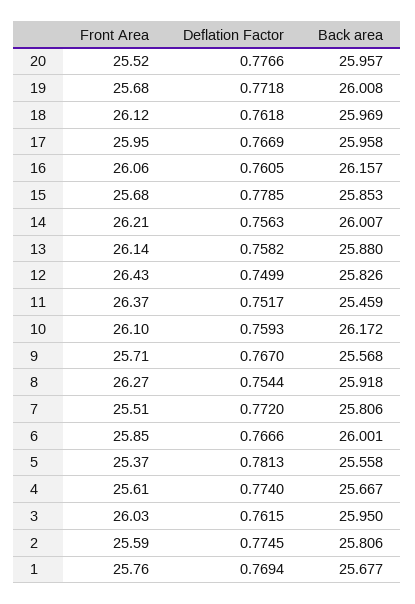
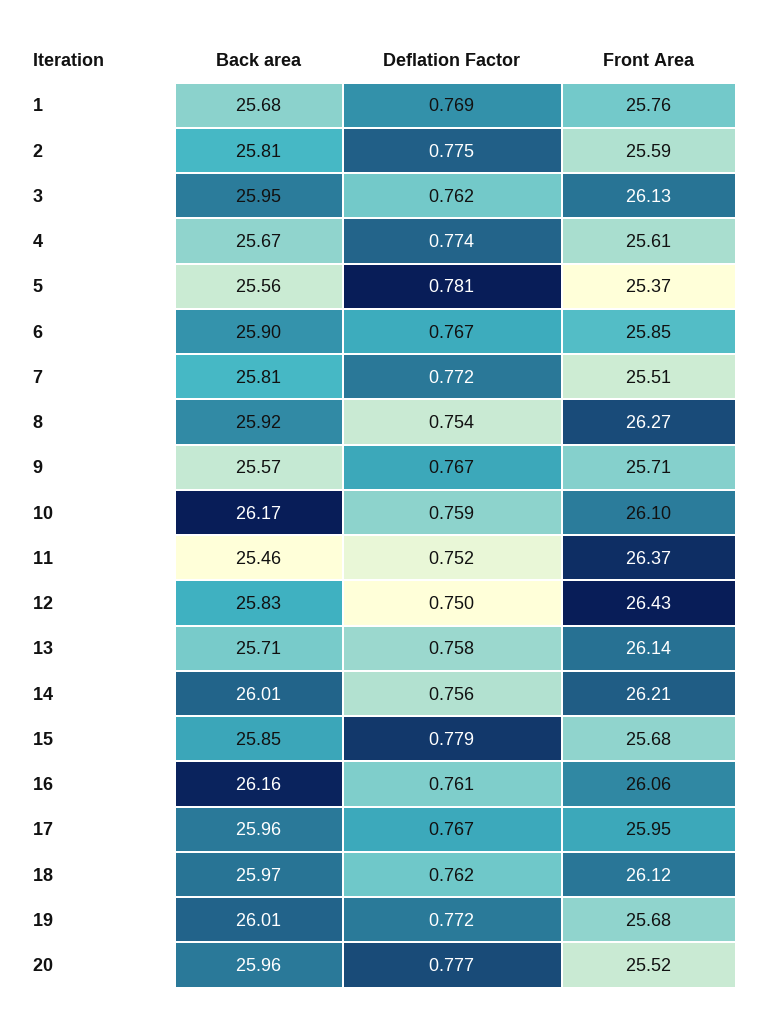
  {
    "Front Area": {
      "20": 25.52,
      "19": 25.68,
      "18": 26.12,
      "17": 25.95,
      "16": 26.06,
      "15": 25.68,
      "14": 26.21,
      "13": 26.14,
      "12": 26.43,
      "11": 26.37,
      "10": 26.1,
      "9": 25.71,
      "8": 26.27,
      "7": 25.51,
      "6": 25.85,
      "5": 25.37,
      "4": 25.61,
-     "3": 26.03,
+     "3": 26.13,
      "2": 25.59,
      "1": 25.76
    },
    "Deflation Factor": {
      "20": 0.7766,
      "19": 0.7718,
      "18": 0.7618,
      "17": 0.7669,
      "16": 0.7605,
      "15": 0.7785,
      "14": 0.7563,
      "13": 0.7582,
      "12": 0.7499,
      "11": 0.7517,
      "10": 0.7593,
      "9": 0.767,
      "8": 0.7544,
      "7": 0.772,
      "6": 0.7666,
      "5": 0.7813,
      "4": 0.774,
      "3": 0.7615,
      "2": 0.7745,
      "1": 0.7694
    },
    "Back area": {
      "20": 25.957,
      "19": 26.008,
      "18": 25.969,
      "17": 25.958,
      "16": 26.157,
      "15": 25.853,
      "14": 26.007,
-     "13": 25.88,
+     "13": 25.71,
      "12": 25.826,
      "11": 25.459,
      "10": 26.172,
      "9": 25.568,
      "8": 25.918,
      "7": 25.806,
-     "6": 26.001,
+     "6": 25.9,
      "5": 25.558,
      "4": 25.667,
      "3": 25.95,
      "2": 25.806,
      "1": 25.677
    }
  }

